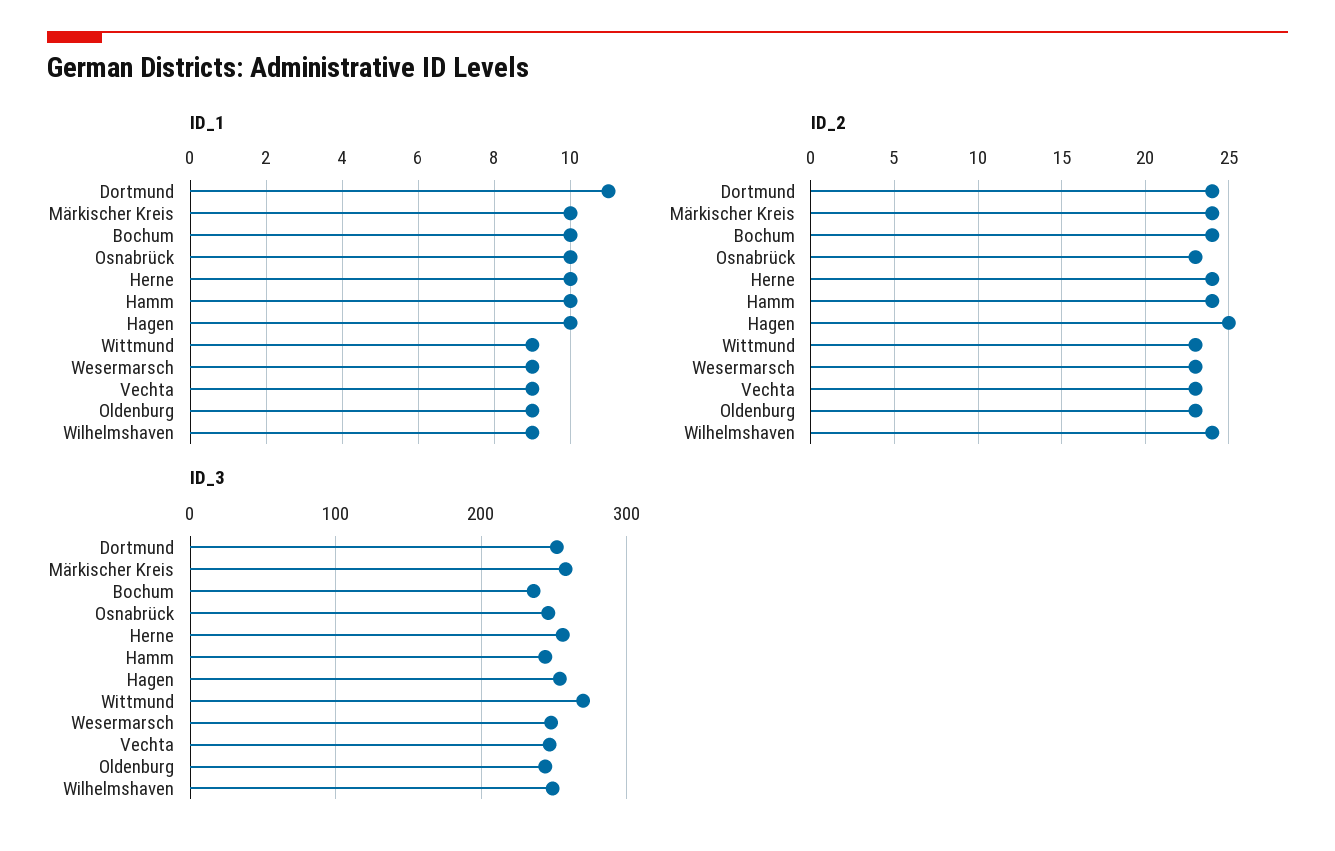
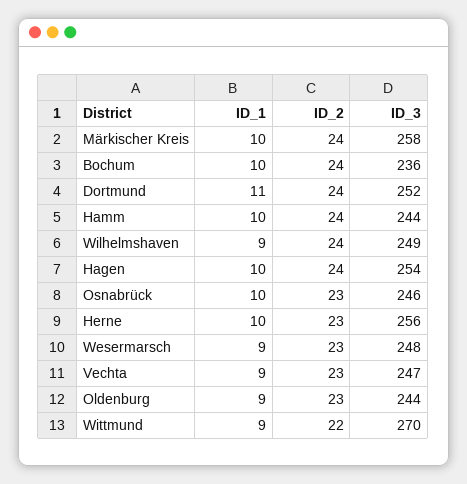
  {
    "ID_1": {
      "Dortmund": 11,
      "Märkischer Kreis": 10,
      "Bochum": 10,
      "Osnabrück": 10,
      "Herne": 10,
      "Hamm": 10,
      "Hagen": 10,
      "Wittmund": 9,
      "Wesermarsch": 9,
      "Vechta": 9,
      "Oldenburg": 9,
      "Wilhelmshaven": 9
    },
    "ID_2": {
      "Dortmund": 24,
      "Märkischer Kreis": 24,
      "Bochum": 24,
      "Osnabrück": 23,
-     "Herne": 24,
+     "Herne": 23,
      "Hamm": 24,
-     "Hagen": 25,
+     "Hagen": 24,
-     "Wittmund": 23,
+     "Wittmund": 22,
      "Wesermarsch": 23,
      "Vechta": 23,
      "Oldenburg": 23,
      "Wilhelmshaven": 24
    },
    "ID_3": {
      "Dortmund": 252,
      "Märkischer Kreis": 258,
      "Bochum": 236,
      "Osnabrück": 246,
      "Herne": 256,
      "Hamm": 244,
      "Hagen": 254,
      "Wittmund": 270,
      "Wesermarsch": 248,
      "Vechta": 247,
      "Oldenburg": 244,
      "Wilhelmshaven": 249
    }
  }

